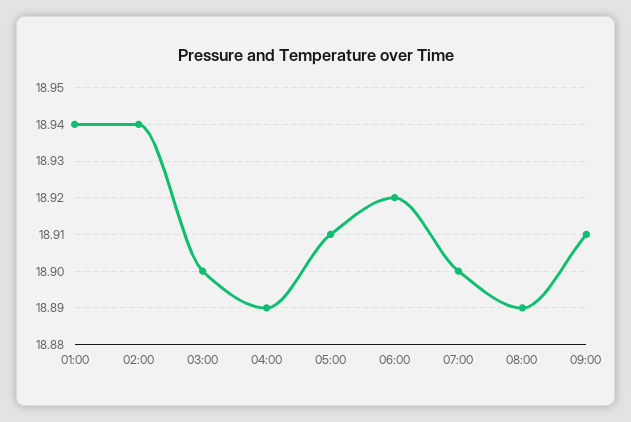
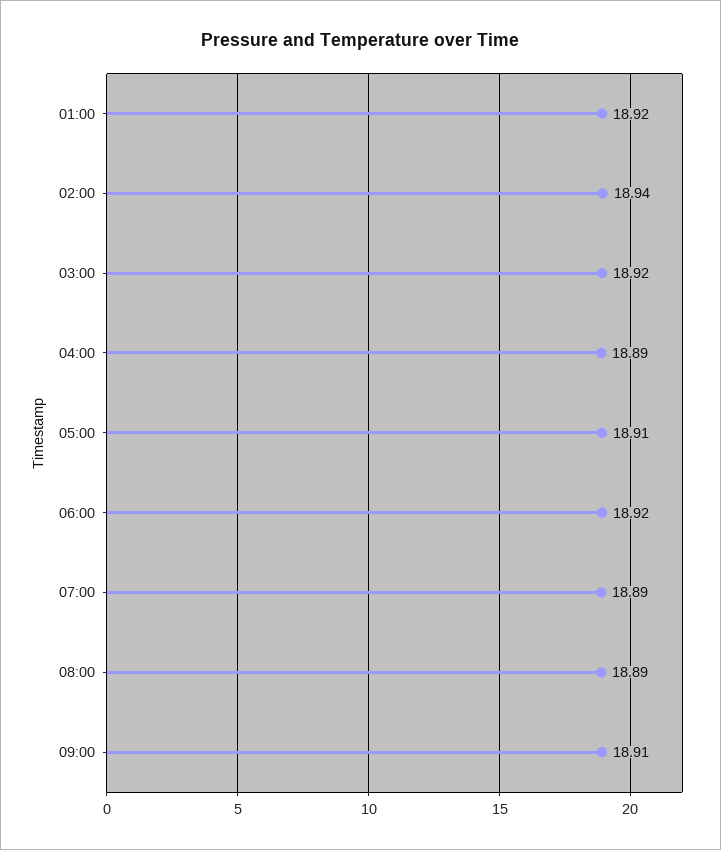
  {
-   "01:00": 18.94,
+   "01:00": 18.92,
    "02:00": 18.94,
-   "03:00": 18.9,
+   "03:00": 18.92,
    "04:00": 18.89,
    "05:00": 18.91,
    "06:00": 18.92,
-   "07:00": 18.9,
+   "07:00": 18.89,
    "08:00": 18.89,
    "09:00": 18.91
  }

